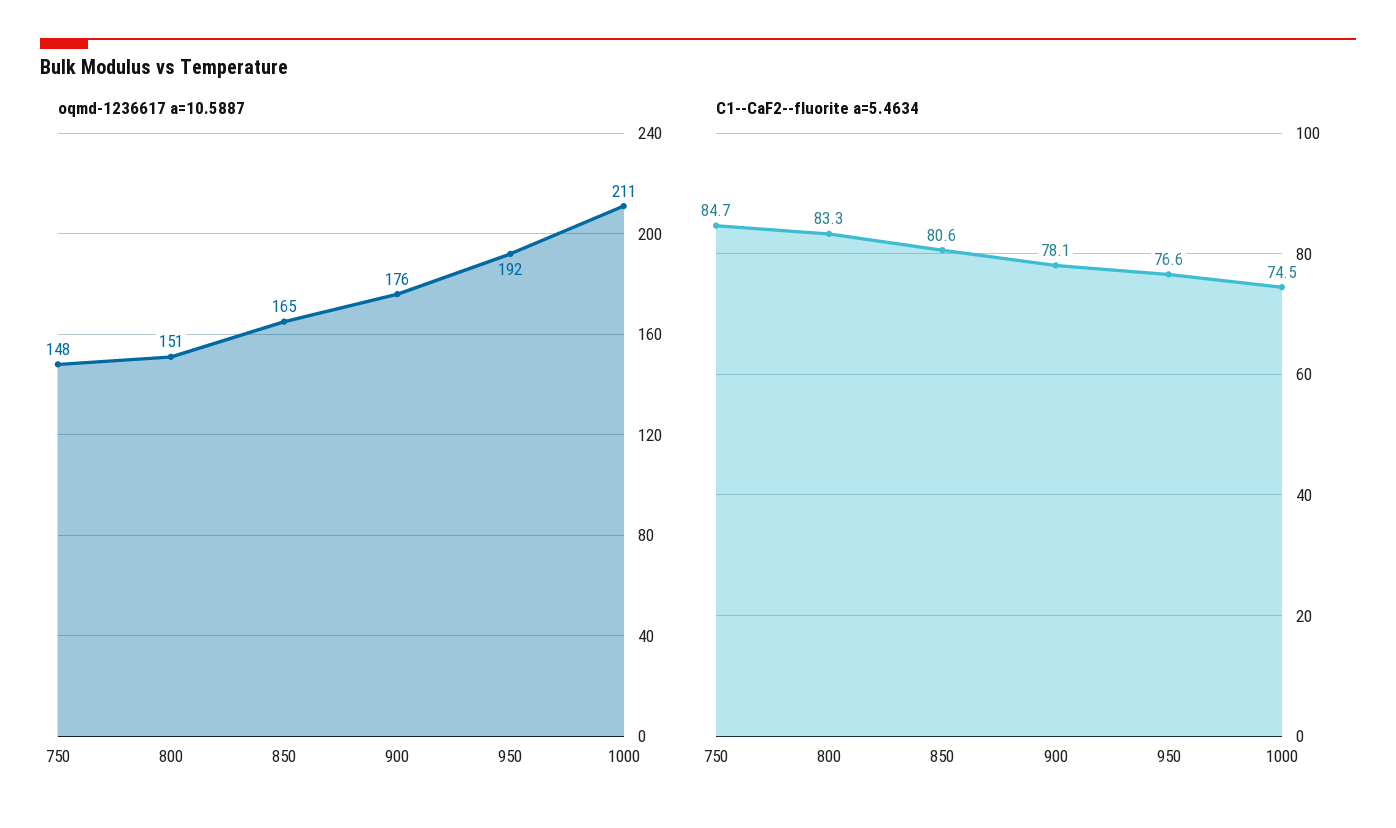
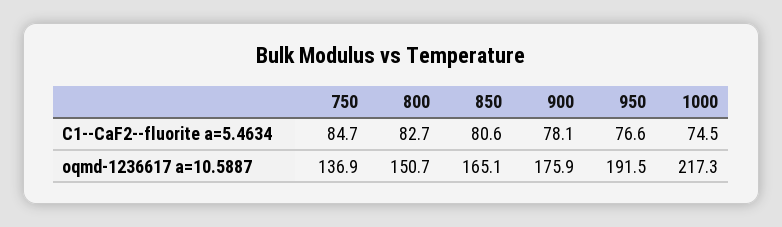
  {
    "oqmd-1236617 a=10.5887": {
-     "750": 148,
+     "750": 136.9,
      "800": 150.7,
      "850": 165.1,
      "900": 175.9,
      "950": 191.5,
-     "1000": 211
+     "1000": 217.3
    },
    "C1--CaF2--fluorite a=5.4634": {
      "750": 84.7,
-     "800": 83.3,
+     "800": 82.7,
      "850": 80.6,
      "900": 78.1,
      "950": 76.6,
      "1000": 74.5
    }
  }

